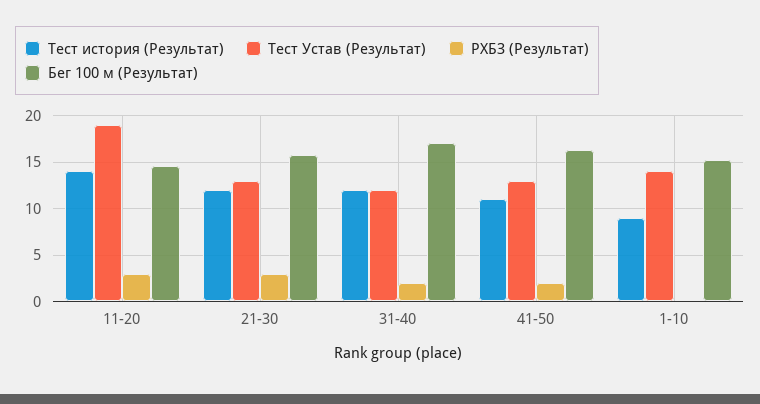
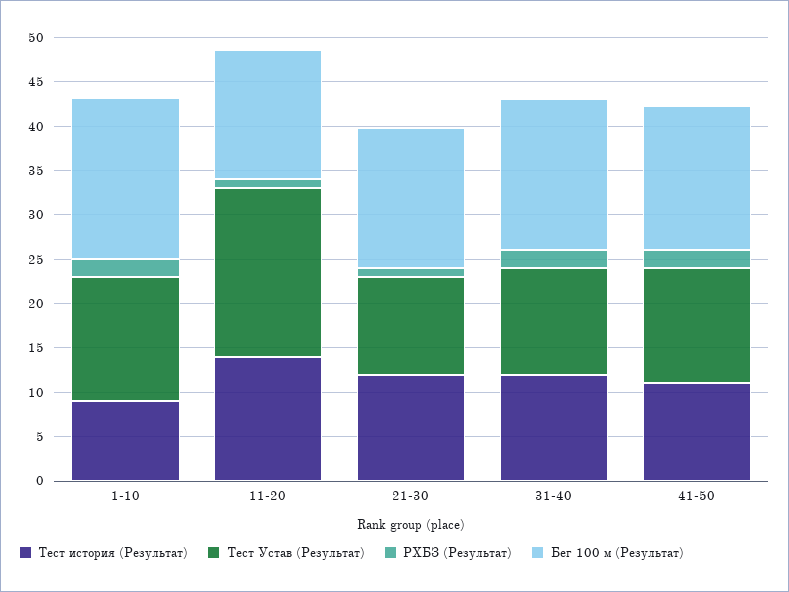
  {
    "Тест история (Результат)": {
      "11-20": 14,
      "21-30": 12,
      "31-40": 12,
      "41-50": 11,
      "1-10": 9
    },
    "Тест Устав (Результат)": {
      "11-20": 19,
-     "21-30": 13,
+     "21-30": 11,
      "31-40": 12,
      "41-50": 13,
      "1-10": 14
    },
    "РХБЗ (Результат)": {
-     "11-20": 3,
+     "11-20": 1,
-     "21-30": 3,
+     "21-30": 1,
      "31-40": 2,
      "41-50": 2,
-     "1-10": 0
+     "1-10": 2
    },
    "Бег 100 м (Результат)": {
      "11-20": 15,
      "21-30": 16,
      "31-40": 17,
      "41-50": 16,
-     "1-10": 15
+     "1-10": 18
    }
  }

